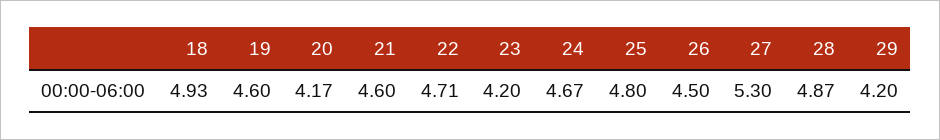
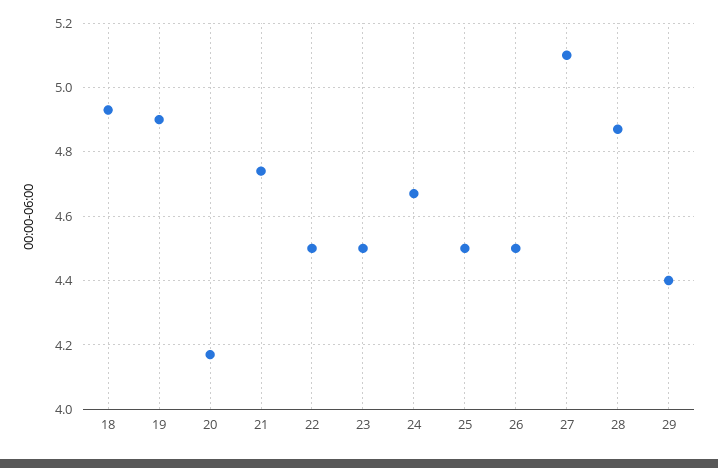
  {
    "18": 4.93,
-   "19": 4.6,
+   "19": 4.9,
    "20": 4.17,
-   "21": 4.6,
+   "21": 4.75,
-   "22": 4.71,
+   "22": 4.5,
-   "23": 4.2,
+   "23": 4.5,
    "24": 4.67,
-   "25": 4.8,
+   "25": 4.5,
    "26": 4.5,
-   "27": 5.3,
+   "27": 5.1,
    "28": 4.87,
-   "29": 4.2
+   "29": 4.4
  }

